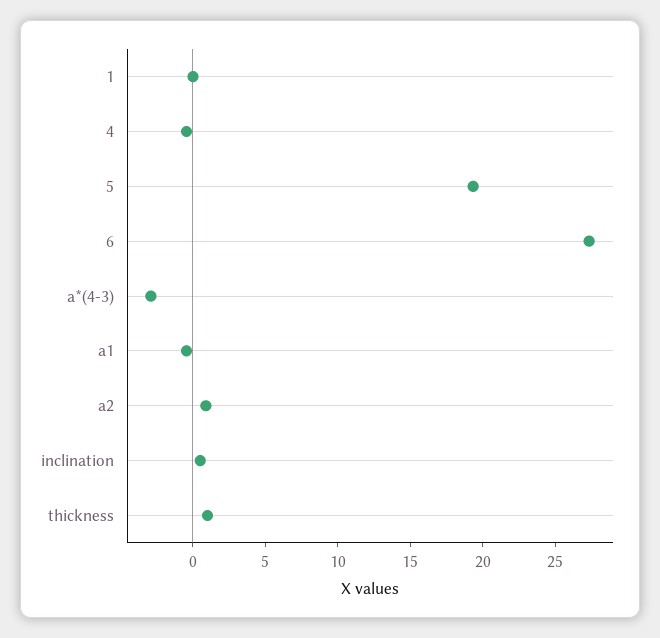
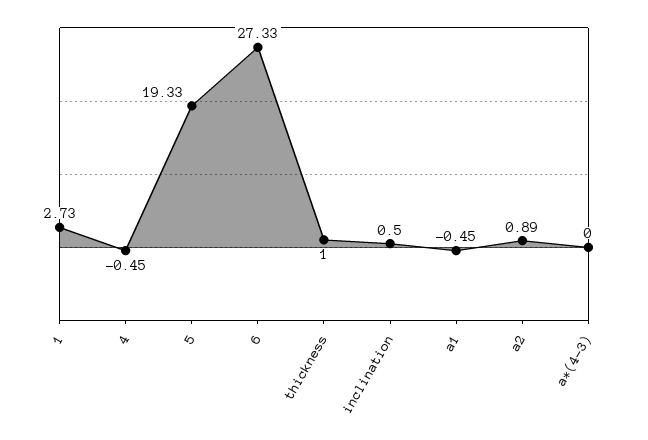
  {
-   "1": 0,
+   "1": 2.73,
    "4": -0.45,
    "5": 19.33,
    "6": 27.33,
-   "a*(4-3)": -3,
+   "a*(4-3)": 0,
    "a1": -0.45,
    "a2": 0.89,
    "inclination": 0.5,
    "thickness": 1
  }

